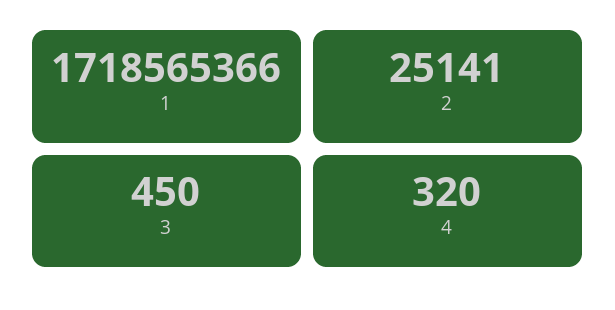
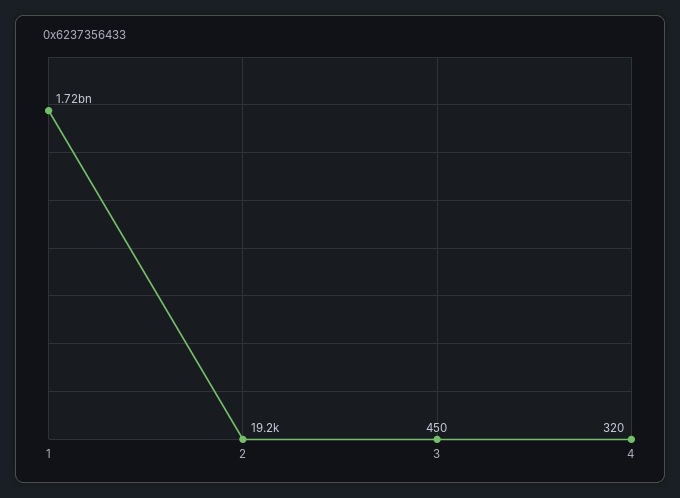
  {
    "1": 1718565366,
-   "2": 25141,
+   "2": 19200,
    "3": 450,
    "4": 320
  }

